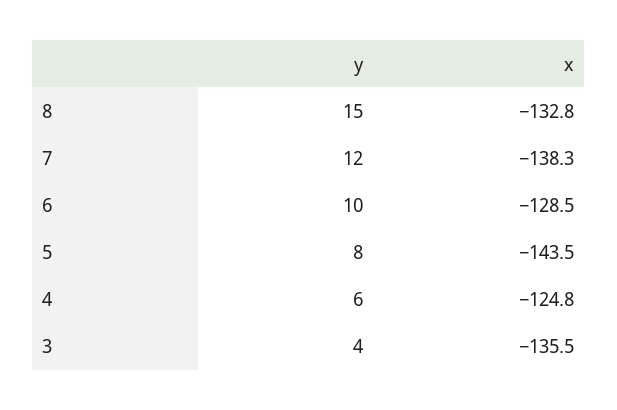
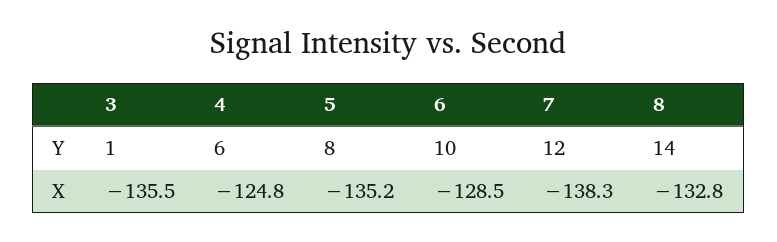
  {
    "y": {
-     "8": 15,
+     "8": 14,
      "7": 12,
      "6": 10,
      "5": 8,
      "4": 6,
-     "3": 4
+     "3": 1
    },
    "x": {
      "8": -132.8,
      "7": -138.3,
      "6": -128.5,
-     "5": -143.5,
+     "5": -135.2,
      "4": -124.8,
      "3": -135.5
    }
  }

